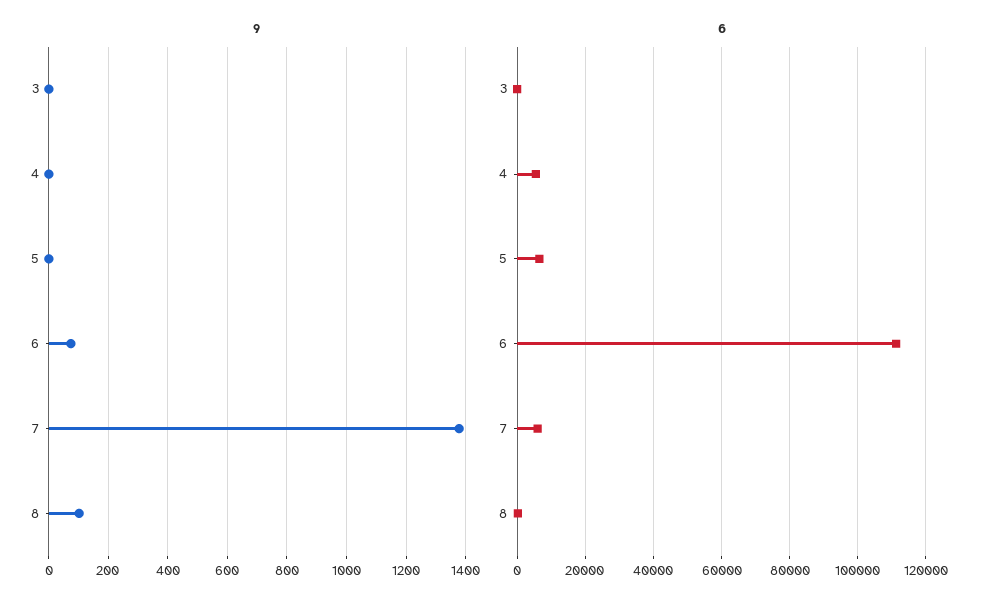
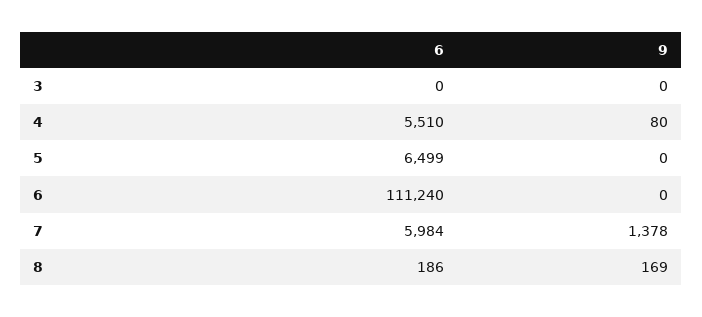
  {
    "9": {
      "3": 0,
-     "4": 0,
+     "4": 80,
      "5": 0,
-     "6": 75,
+     "6": 0,
      "7": 1378,
-     "8": 100
+     "8": 169
    },
    "6": {
      "3": 0,
      "4": 5510,
      "5": 6499,
      "6": 111240,
      "7": 5984,
      "8": 186
    }
  }

